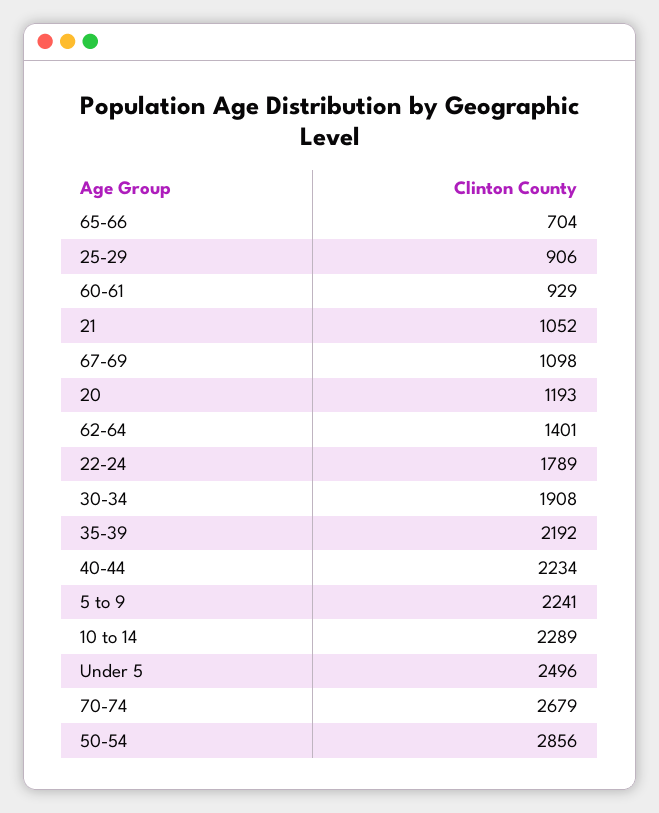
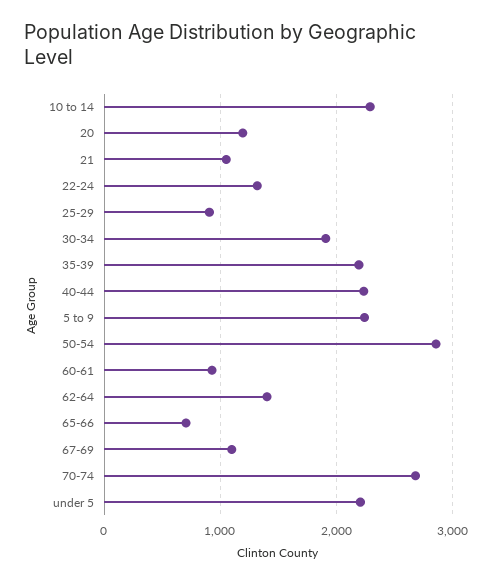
  {
    "65-66": 704,
    "25-29": 906,
    "60-61": 929,
    "21": 1052,
    "67-69": 1098,
    "20": 1193,
    "62-64": 1401,
-   "22-24": 1789,
+   "22-24": 1300,
    "30-34": 1908,
    "35-39": 2192,
    "40-44": 2234,
    "5 to 9": 2241,
    "10 to 14": 2289,
-   "Under 5": 2496,
+   "Under 5": 2200,
    "70-74": 2679,
    "50-54": 2856
  }

